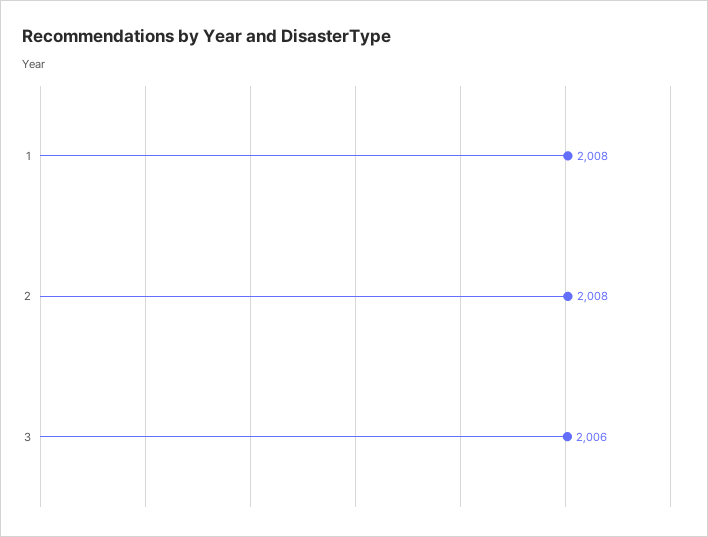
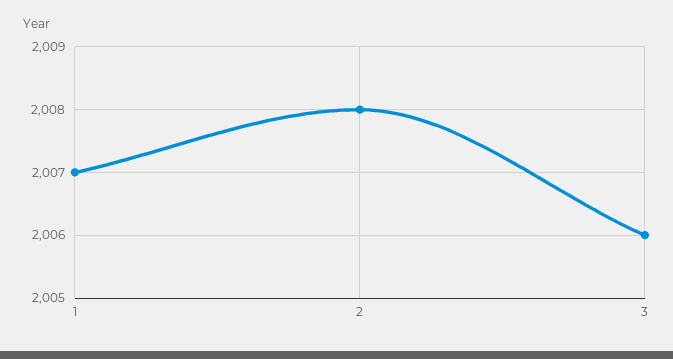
  {
-   "1": 2008,
+   "1": 2007,
    "2": 2008,
    "3": 2006
  }

